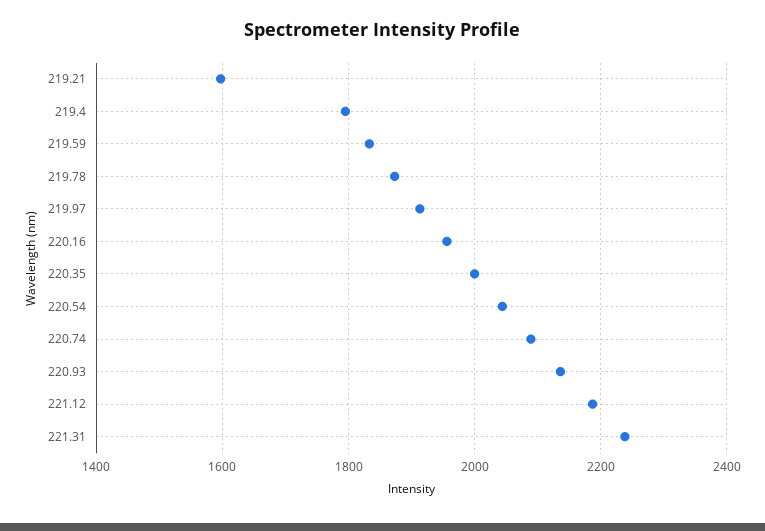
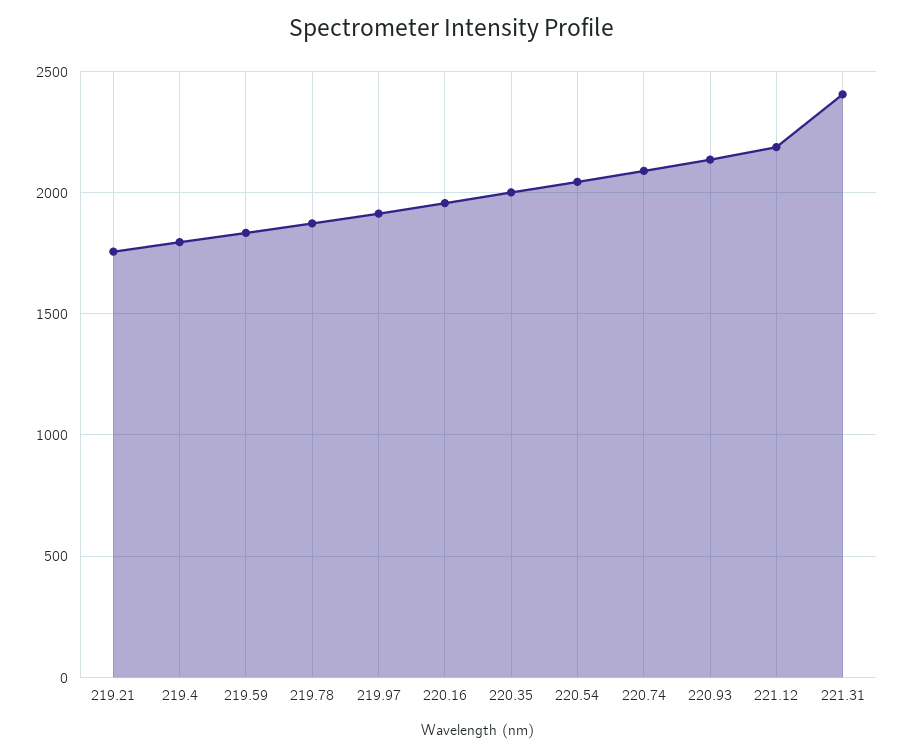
  {
-   "219.21": 1600,
+   "219.21": 1750,
    "219.4": 1800,
    "219.59": 1840,
    "219.78": 1880,
    "219.97": 1920,
    "220.16": 1960,
    "220.35": 2000,
    "220.54": 2040,
    "220.74": 2080,
    "220.93": 2140,
    "221.12": 2180,
-   "221.31": 2240
+   "221.31": 2400
  }

